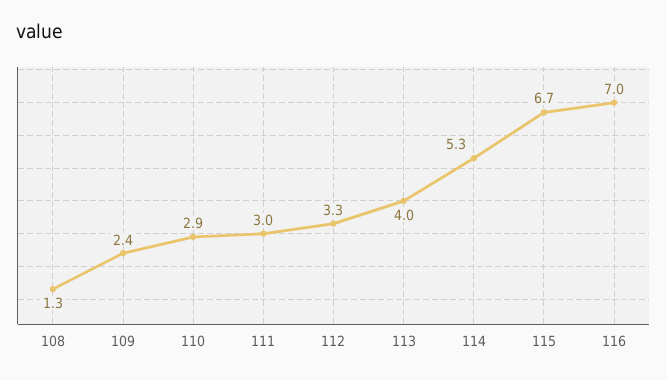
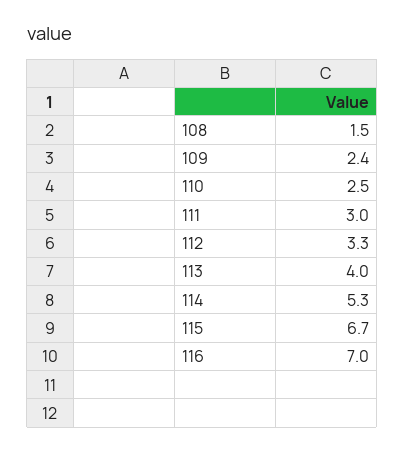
  {
-   "108": 1.3,
+   "108": 1.5,
    "109": 2.4,
-   "110": 2.9,
+   "110": 2.5,
    "111": 3,
    "112": 3.3,
    "113": 4,
    "114": 5.3,
    "115": 6.7,
    "116": 7
  }

